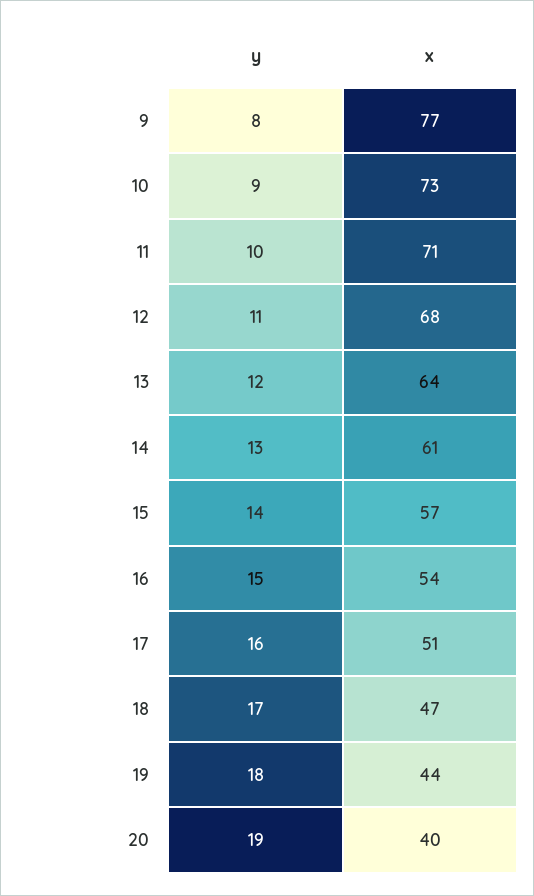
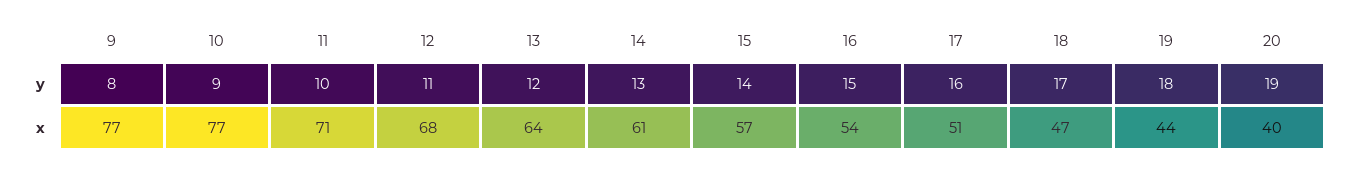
  {
    "y": {
      "9": 8,
      "10": 9,
      "11": 10,
      "12": 11,
      "13": 12,
      "14": 13,
      "15": 14,
      "16": 15,
      "17": 16,
      "18": 17,
      "19": 18,
      "20": 19
    },
    "x": {
      "9": 77,
-     "10": 73,
+     "10": 77,
      "11": 71,
      "12": 68,
      "13": 64,
      "14": 61,
      "15": 57,
      "16": 54,
      "17": 51,
      "18": 47,
      "19": 44,
      "20": 40
    }
  }

